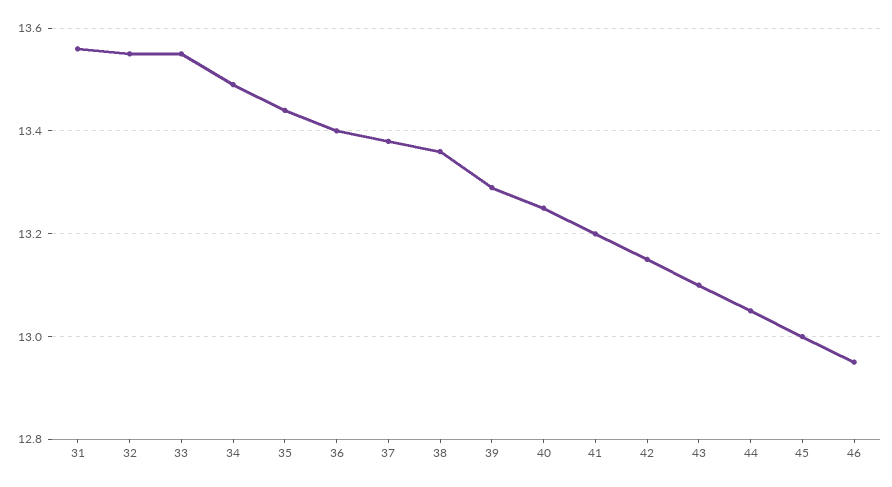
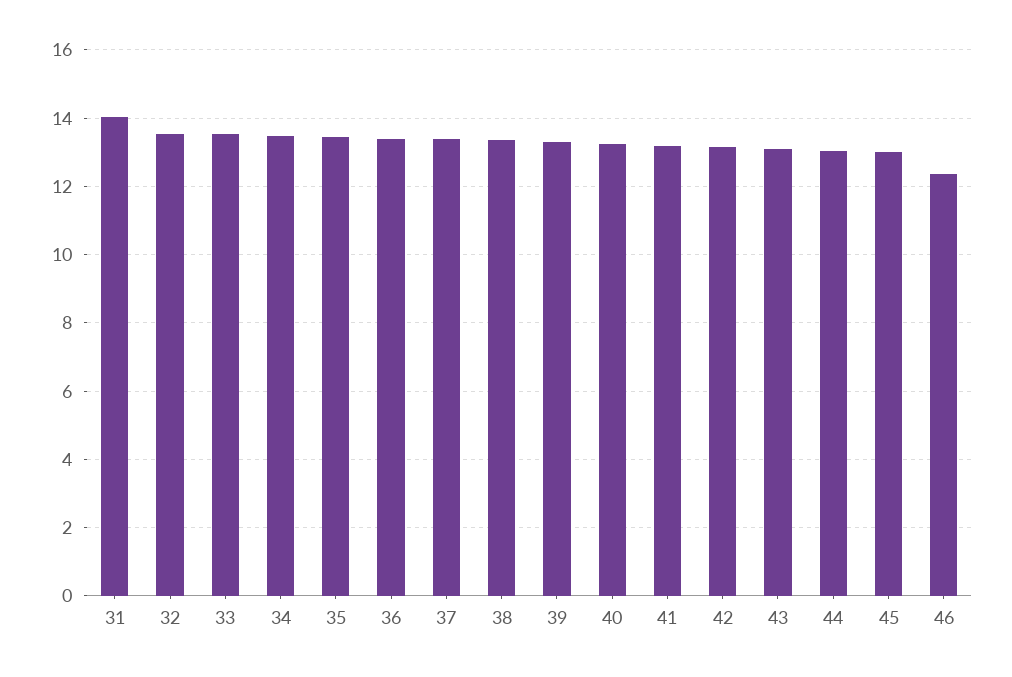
  {
-   "31": 13.55,
+   "31": 14,
    "32": 13.55,
    "33": 13.55,
    "34": 13.5,
    "35": 13.45,
    "36": 13.4,
    "37": 13.4,
    "38": 13.35,
    "39": 13.3,
    "40": 13.25,
    "41": 13.2,
    "42": 13.15,
    "43": 13.1,
    "44": 13.05,
    "45": 13,
-   "46": 12.95
+   "46": 12.4
  }

